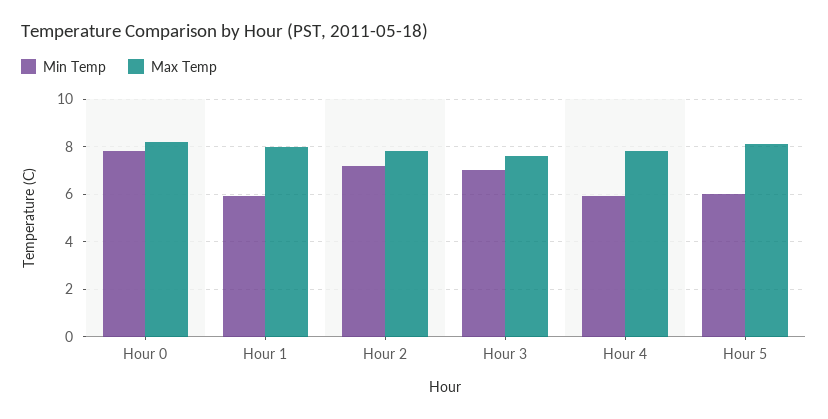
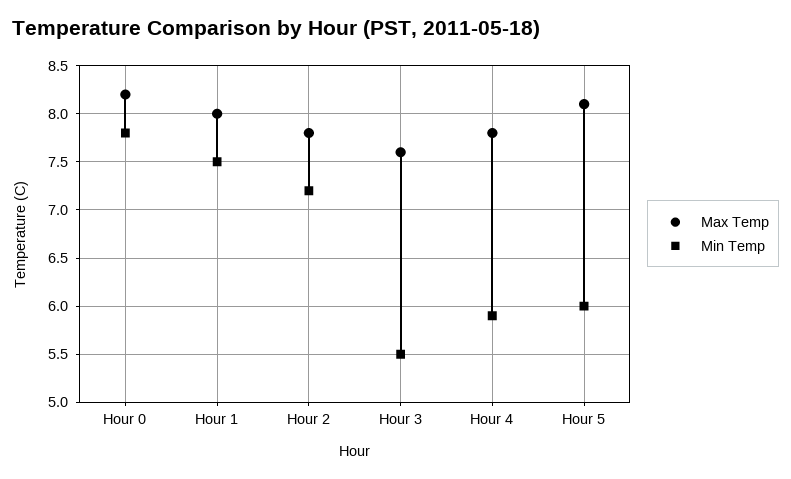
  {
    "Min Temp": {
      "Hour 0": 7.8,
-     "Hour 1": 6,
+     "Hour 1": 7.5,
      "Hour 2": 7.2,
-     "Hour 3": 7,
+     "Hour 3": 5.5,
      "Hour 4": 5.9,
      "Hour 5": 6
    },
    "Max Temp": {
      "Hour 0": 8.2,
      "Hour 1": 8,
      "Hour 2": 7.8,
      "Hour 3": 7.6,
      "Hour 4": 7.8,
      "Hour 5": 8.1
    }
  }

